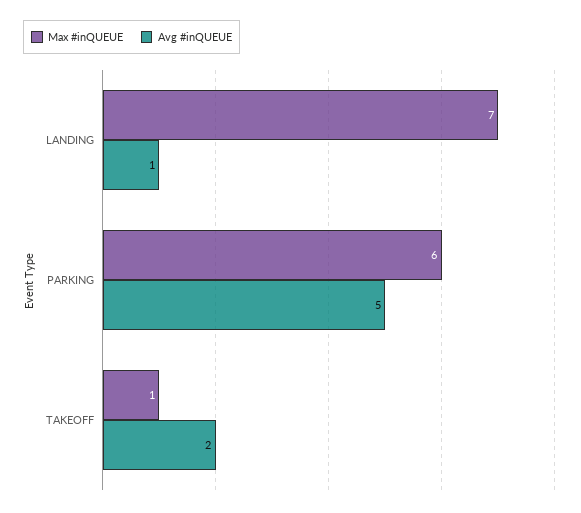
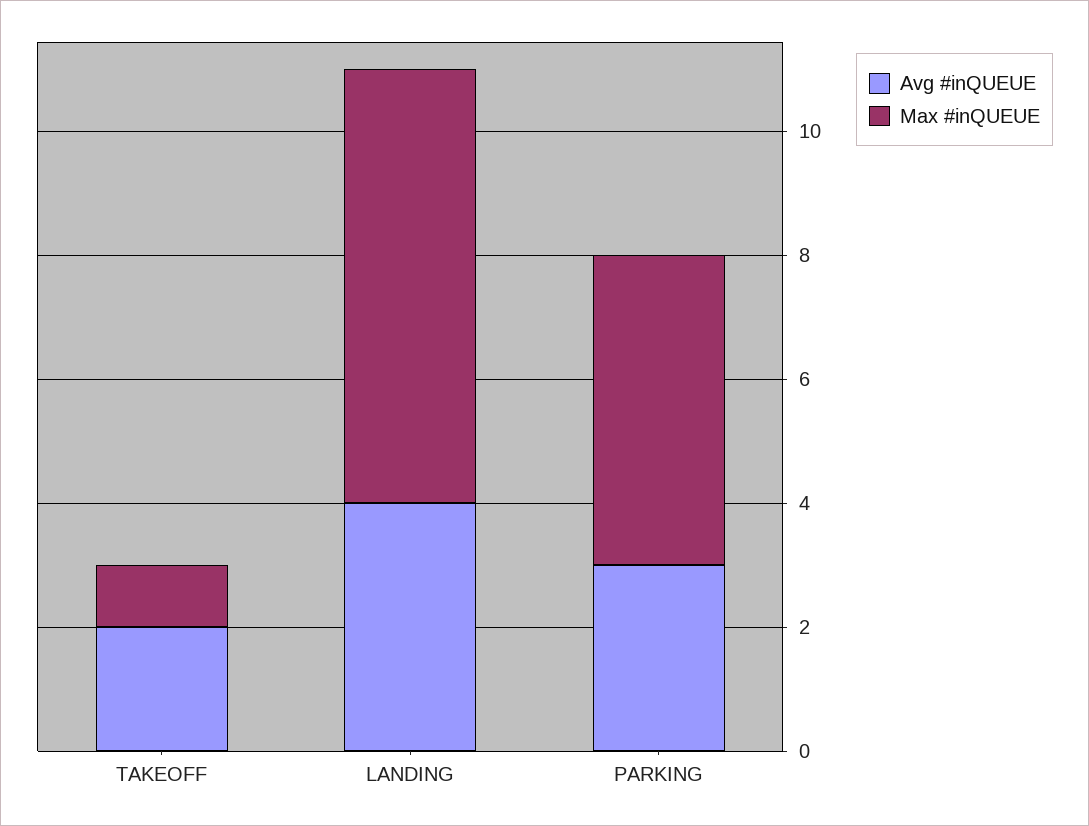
  {
    "Max #inQUEUE": {
      "LANDING": 7,
-     "PARKING": 6,
+     "PARKING": 5,
      "TAKEOFF": 1
    },
    "Avg #inQUEUE": {
-     "LANDING": 1,
+     "LANDING": 4,
-     "PARKING": 5,
+     "PARKING": 3,
      "TAKEOFF": 2
    }
  }

